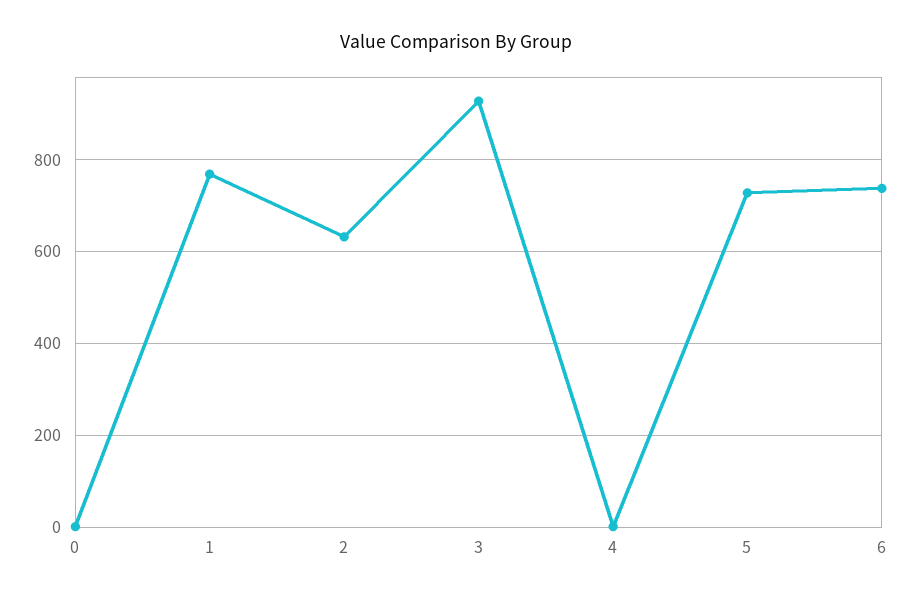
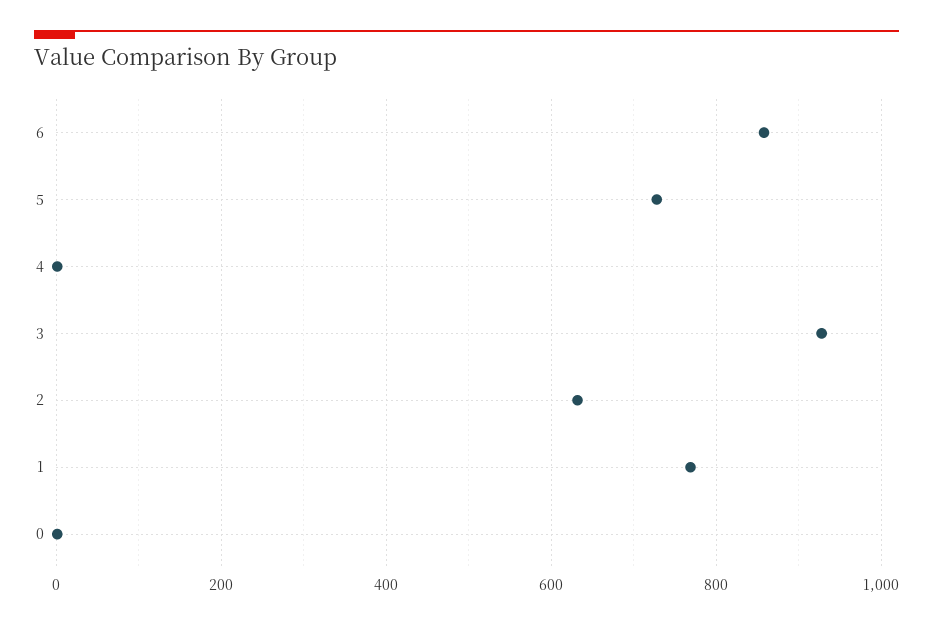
  {
    "0": 0,
    "1": 760,
    "2": 640,
    "3": 920,
    "4": 0,
    "5": 720,
-   "6": 740
+   "6": 860
  }

